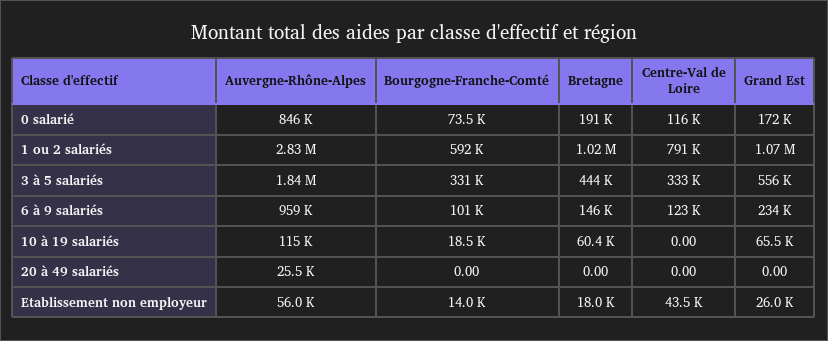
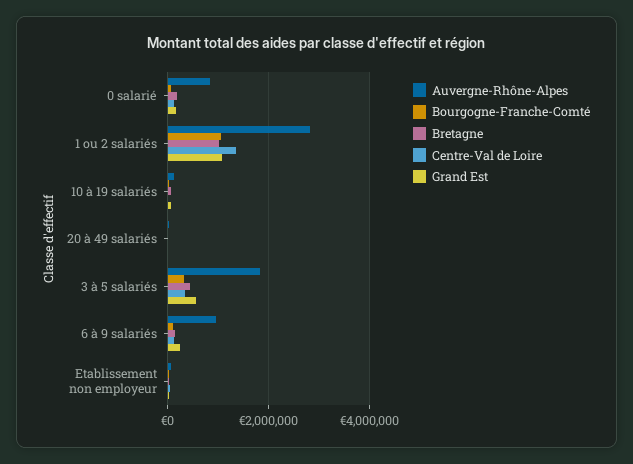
  {
    "Auvergne-Rhône-Alpes": {
      "0 salarié": 846000,
      "1 ou 2 salariés": 2830000,
      "3 à 5 salariés": 1840000,
      "6 à 9 salariés": 959000,
      "10 à 19 salariés": 115000,
      "20 à 49 salariés": 25500,
      "Etablissement non employeur": 56000
    },
    "Bourgogne-Franche-Comté": {
      "0 salarié": 73500,
-     "1 ou 2 salariés": 592000,
+     "1 ou 2 salariés": 1000000,
      "3 à 5 salariés": 331000,
      "6 à 9 salariés": 101000,
      "10 à 19 salariés": 18500,
      "20 à 49 salariés": 0,
      "Etablissement non employeur": 14000
    },
    "Bretagne": {
      "0 salarié": 191000,
      "1 ou 2 salariés": 1020000,
      "3 à 5 salariés": 444000,
      "6 à 9 salariés": 146000,
      "10 à 19 salariés": 60400,
      "20 à 49 salariés": 0,
      "Etablissement non employeur": 18000
    },
    "Centre-Val de Loire": {
      "0 salarié": 116000,
-     "1 ou 2 salariés": 791000,
+     "1 ou 2 salariés": 1400000,
      "3 à 5 salariés": 333000,
      "6 à 9 salariés": 123000,
      "10 à 19 salariés": 0,
      "20 à 49 salariés": 0,
      "Etablissement non employeur": 43500
    },
    "Grand Est": {
      "0 salarié": 172000,
      "1 ou 2 salariés": 1070000,
      "3 à 5 salariés": 556000,
      "6 à 9 salariés": 234000,
      "10 à 19 salariés": 65500,
      "20 à 49 salariés": 0,
      "Etablissement non employeur": 26000
    }
  }

